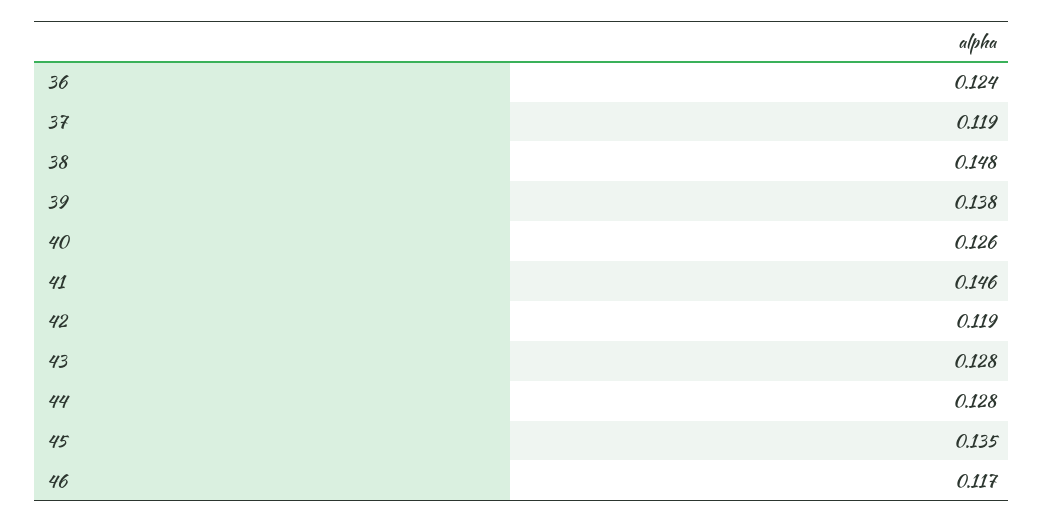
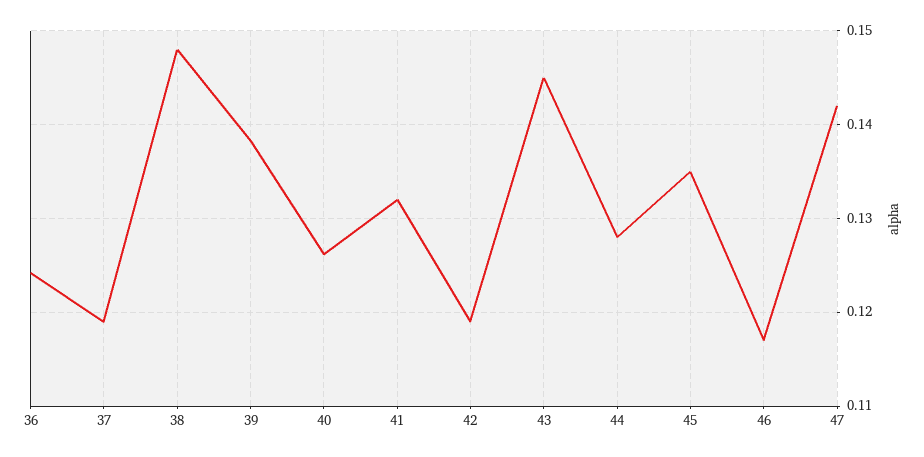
  {
    "36": 0.124,
    "37": 0.119,
    "38": 0.148,
    "39": 0.138,
    "40": 0.126,
-   "41": 0.146,
+   "41": 0.132,
    "42": 0.119,
-   "43": 0.128,
+   "43": 0.145,
    "44": 0.128,
    "45": 0.135,
-   "46": 0.117
+   "46": 0.117,
+   "47": 0.142
  }

